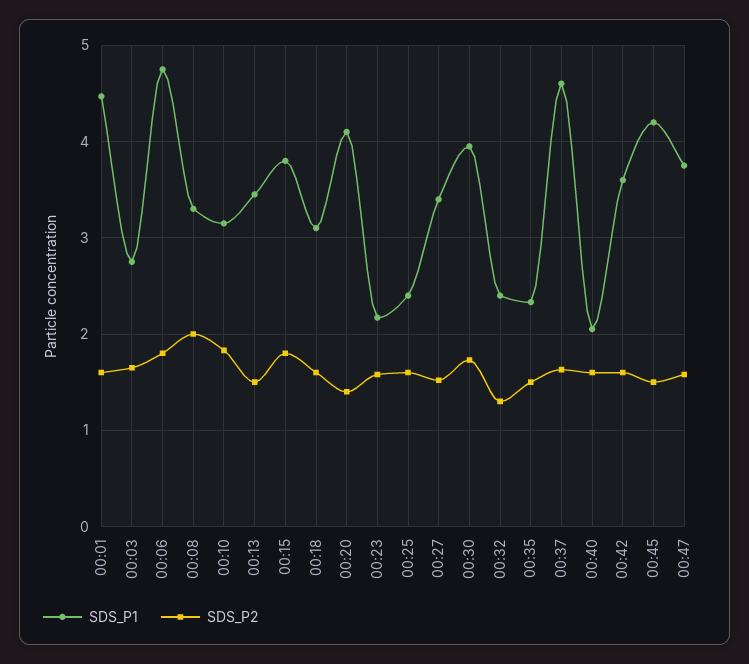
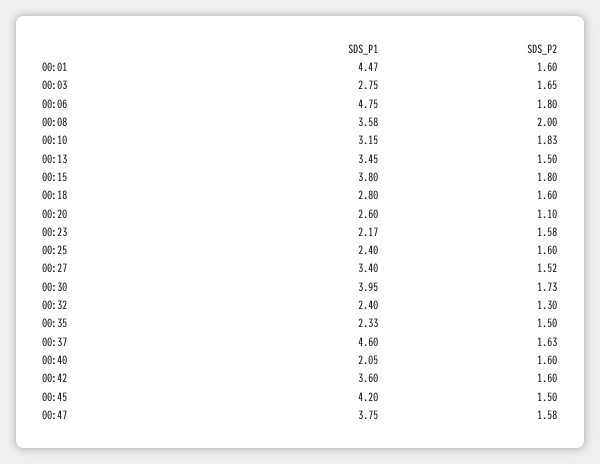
  {
    "SDS_P1": {
      "00:01": 4.47,
      "00:03": 2.75,
      "00:06": 4.75,
-     "00:08": 3.3,
+     "00:08": 3.58,
      "00:10": 3.15,
      "00:13": 3.45,
      "00:15": 3.8,
-     "00:18": 3.1,
+     "00:18": 2.8,
-     "00:20": 4.1,
+     "00:20": 2.6,
      "00:23": 2.17,
      "00:25": 2.4,
      "00:27": 3.4,
      "00:30": 3.95,
      "00:32": 2.4,
      "00:35": 2.33,
      "00:37": 4.6,
      "00:40": 2.05,
      "00:42": 3.6,
      "00:45": 4.2,
      "00:47": 3.75
    },
    "SDS_P2": {
      "00:01": 1.6,
      "00:03": 1.65,
      "00:06": 1.8,
      "00:08": 2,
      "00:10": 1.83,
      "00:13": 1.5,
      "00:15": 1.8,
      "00:18": 1.6,
-     "00:20": 1.4,
+     "00:20": 1.1,
      "00:23": 1.58,
      "00:25": 1.6,
      "00:27": 1.52,
      "00:30": 1.73,
      "00:32": 1.3,
      "00:35": 1.5,
      "00:37": 1.63,
      "00:40": 1.6,
      "00:42": 1.6,
      "00:45": 1.5,
      "00:47": 1.58
    }
  }

